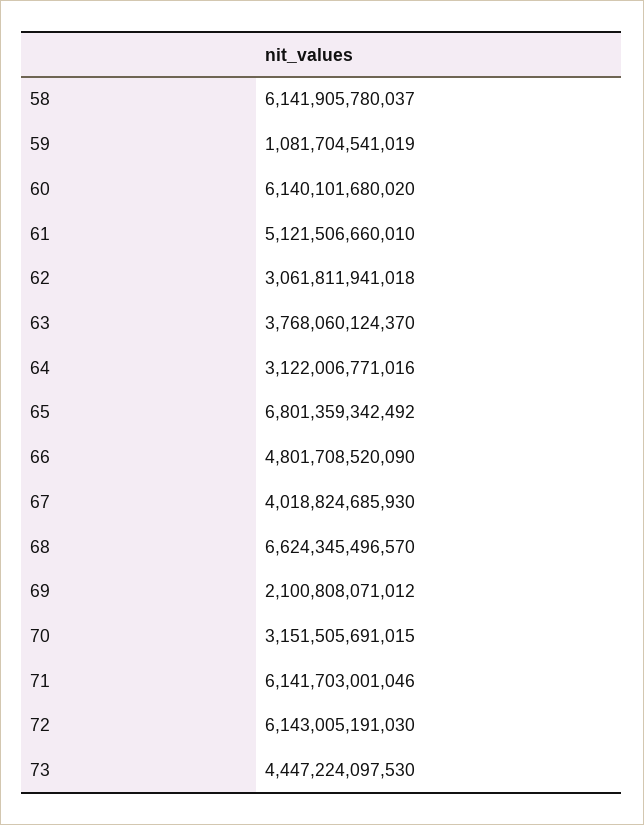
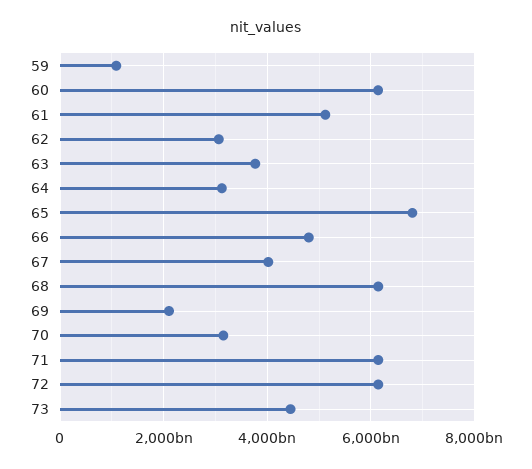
  {
-   "58": 6141905780037,
    "59": 1081704541019,
    "60": 6140101680020,
    "61": 5121506660010,
    "62": 3061811941018,
    "63": 3768060124370,
    "64": 3122006771016,
    "65": 6801359342492,
    "66": 4801708520090,
    "67": 4018824685930,
-   "68": 6624345496570,
+   "68": 6200000000000,
    "69": 2100808071012,
    "70": 3151505691015,
    "71": 6141703001046,
    "72": 6143005191030,
    "73": 4447224097530
  }

